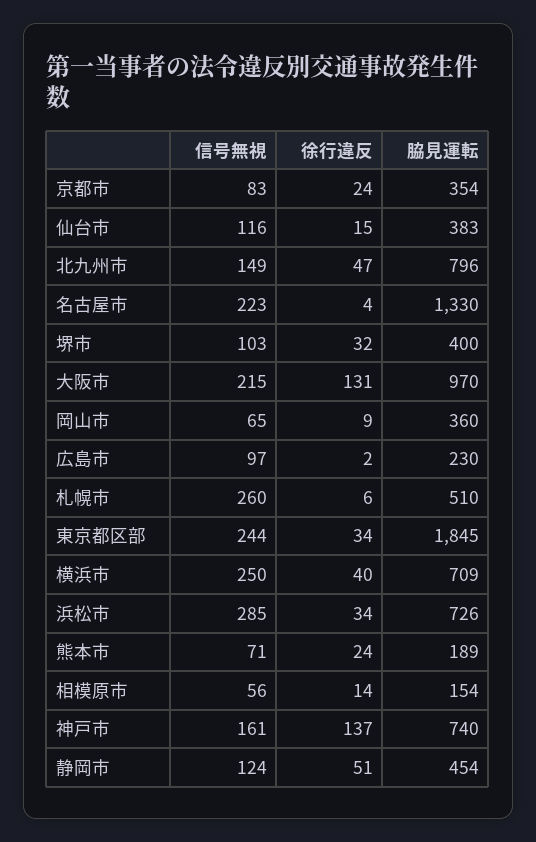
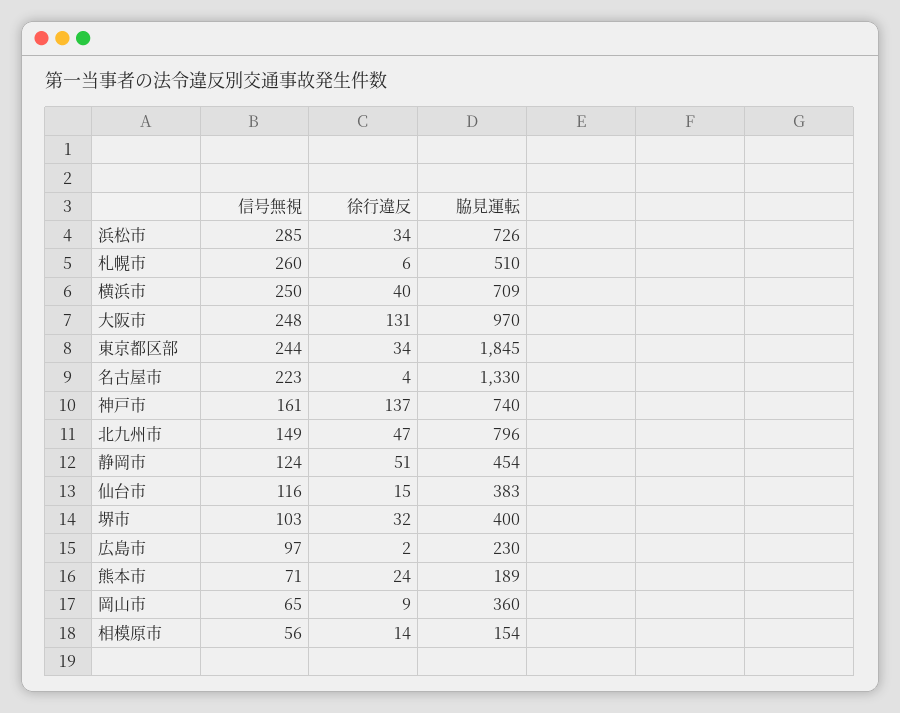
  {
    "信号無視": {
-     "京都市": 83,
      "仙台市": 116,
      "北九州市": 149,
      "名古屋市": 223,
      "堺市": 103,
-     "大阪市": 215,
+     "大阪市": 248,
      "岡山市": 65,
      "広島市": 97,
      "札幌市": 260,
      "東京都区部": 244,
      "横浜市": 250,
      "浜松市": 285,
      "熊本市": 71,
      "相模原市": 56,
      "神戸市": 161,
      "静岡市": 124
    },
    "徐行違反": {
-     "京都市": 24,
      "仙台市": 15,
      "北九州市": 47,
      "名古屋市": 4,
      "堺市": 32,
      "大阪市": 131,
      "岡山市": 9,
      "広島市": 2,
      "札幌市": 6,
      "東京都区部": 34,
      "横浜市": 40,
      "浜松市": 34,
      "熊本市": 24,
      "相模原市": 14,
      "神戸市": 137,
      "静岡市": 51
    },
    "脇見運転": {
-     "京都市": 354,
      "仙台市": 383,
      "北九州市": 796,
      "名古屋市": 1330,
      "堺市": 400,
      "大阪市": 970,
      "岡山市": 360,
      "広島市": 230,
      "札幌市": 510,
      "東京都区部": 1845,
      "横浜市": 709,
      "浜松市": 726,
      "熊本市": 189,
      "相模原市": 154,
      "神戸市": 740,
      "静岡市": 454
    }
  }

